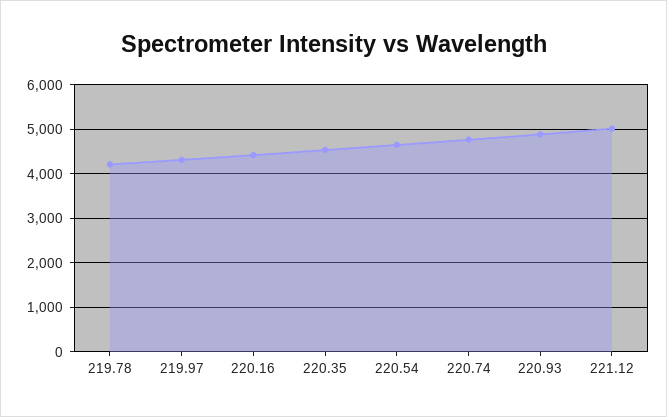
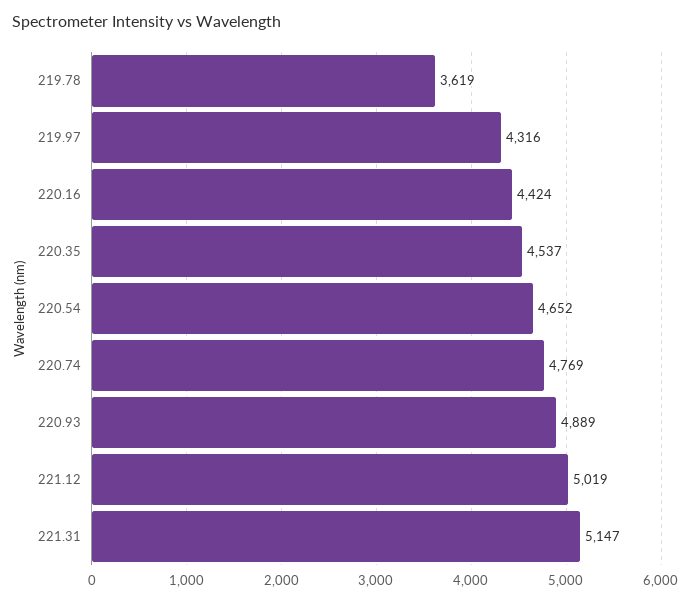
  {
-   "219.78": 4200,
+   "219.78": 3619,
    "219.97": 4316,
    "220.16": 4424,
    "220.35": 4537,
    "220.54": 4652,
    "220.74": 4769,
    "220.93": 4889,
-   "221.12": 5019
+   "221.12": 5019,
+   "221.31": 5147
  }

